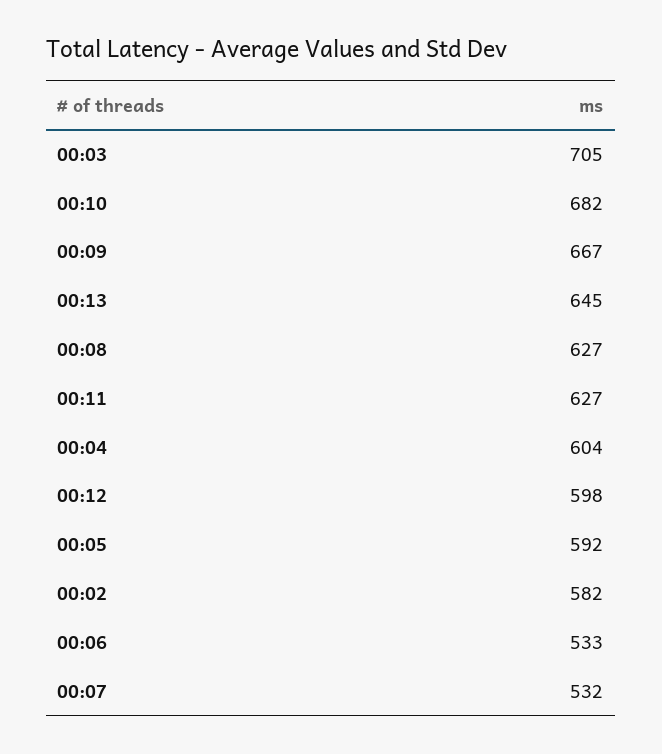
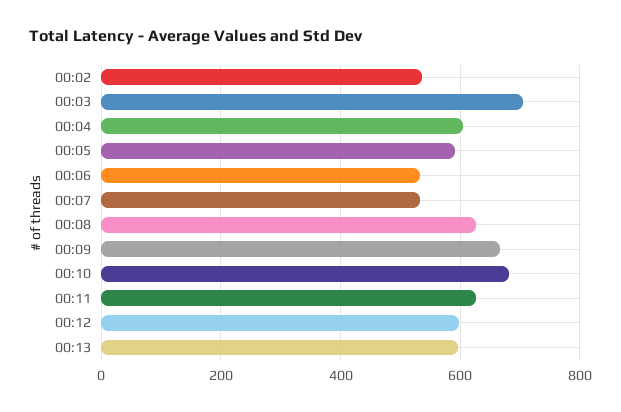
  {
    "00:03": 705,
    "00:10": 682,
    "00:09": 667,
-   "00:13": 645,
+   "00:13": 600,
    "00:08": 627,
    "00:11": 627,
    "00:04": 604,
    "00:12": 598,
    "00:05": 592,
-   "00:02": 582,
+   "00:02": 540,
    "00:06": 533,
    "00:07": 532
  }

